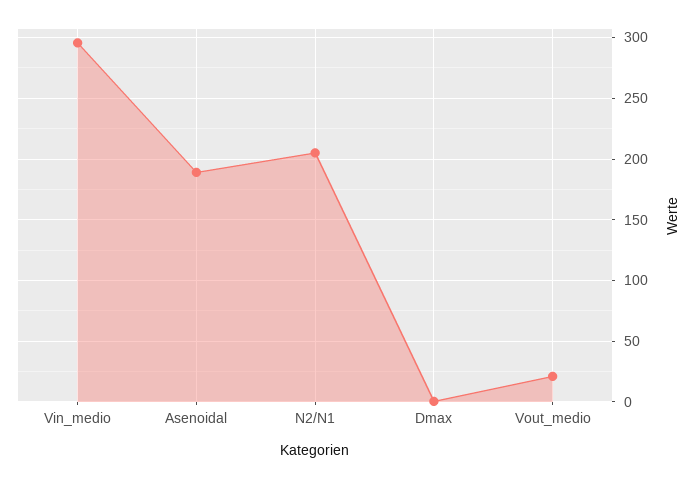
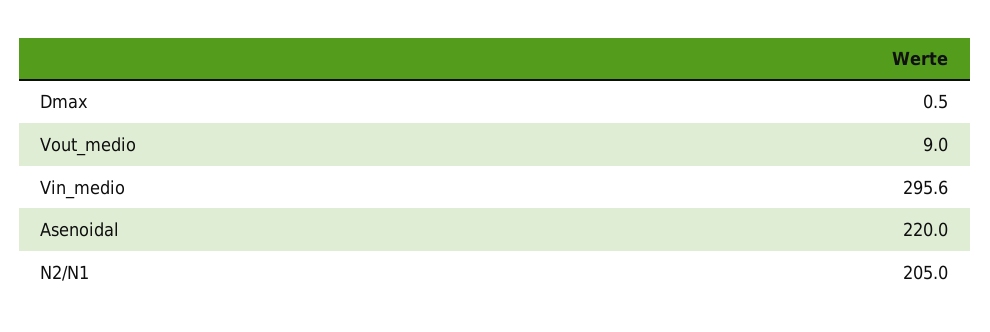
  {
    "Vin_medio": 295.6,
-   "Asenoidal": 190,
+   "Asenoidal": 220,
    "N2/N1": 205,
    "Dmax": 0.5,
-   "Vout_medio": 20
+   "Vout_medio": 9
  }

